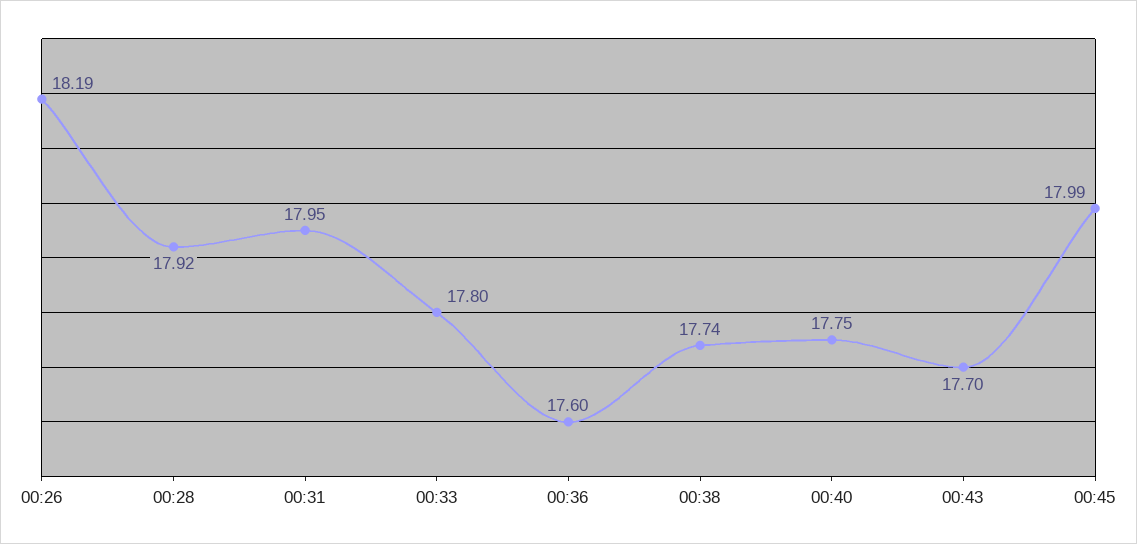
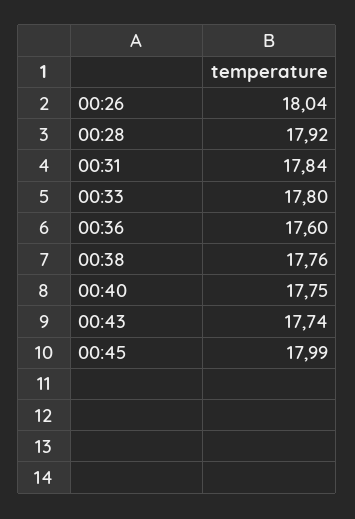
  {
-   "00:26": 18.19,
+   "00:26": 18.04,
    "00:28": 17.92,
-   "00:31": 17.95,
+   "00:31": 17.84,
    "00:33": 17.8,
    "00:36": 17.6,
-   "00:38": 17.74,
+   "00:38": 17.76,
    "00:40": 17.75,
-   "00:43": 17.7,
+   "00:43": 17.74,
    "00:45": 17.99
  }

